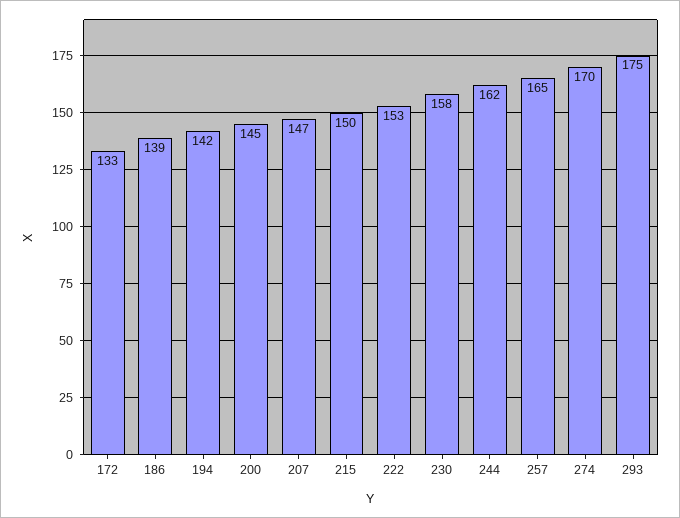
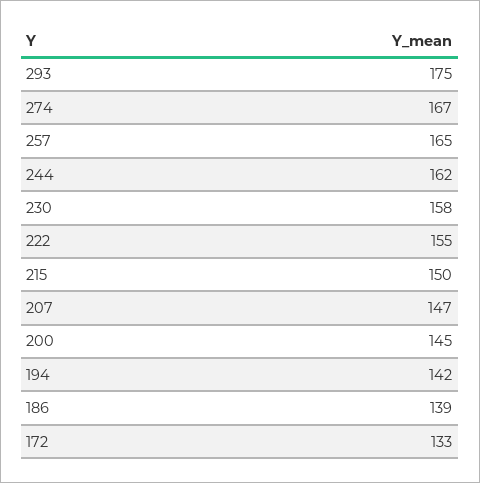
  {
    "172": 133,
    "186": 139,
    "194": 142,
    "200": 145,
    "207": 147,
    "215": 150,
-   "222": 153,
+   "222": 155,
    "230": 158,
    "244": 162,
    "257": 165,
-   "274": 170,
+   "274": 167,
    "293": 175
  }

